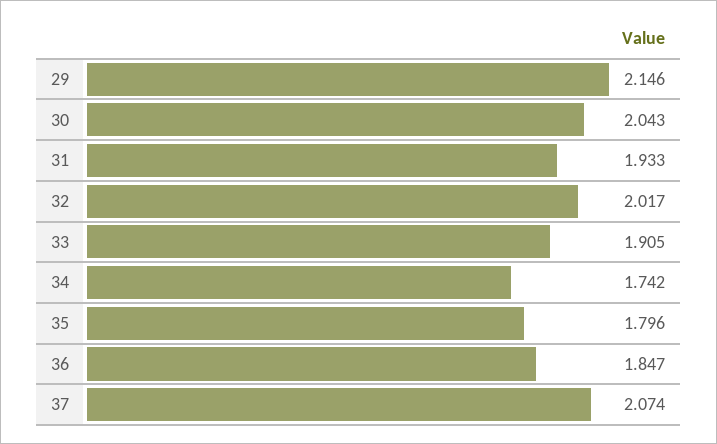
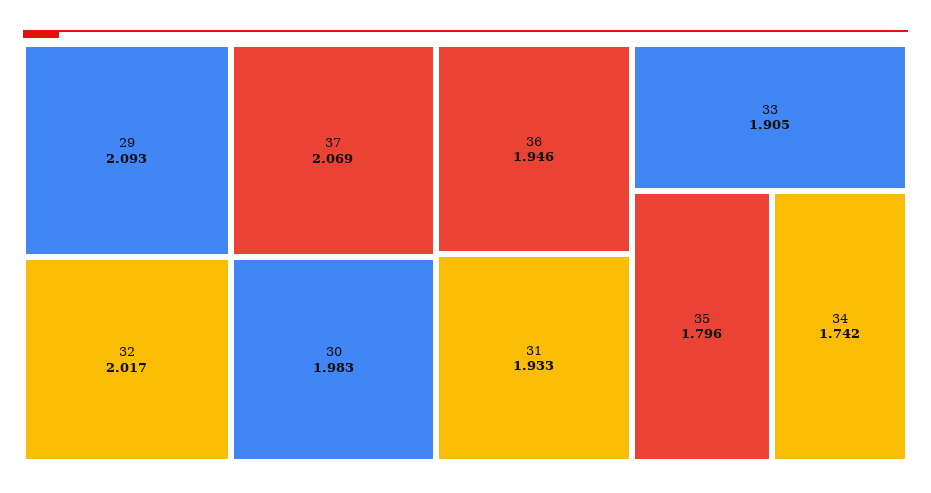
  {
-   "29": 2.146,
+   "29": 2.093,
-   "30": 2.043,
+   "30": 1.983,
    "31": 1.933,
    "32": 2.017,
    "33": 1.905,
    "34": 1.742,
    "35": 1.796,
-   "36": 1.847,
+   "36": 1.946,
-   "37": 2.074
+   "37": 2.069
  }

